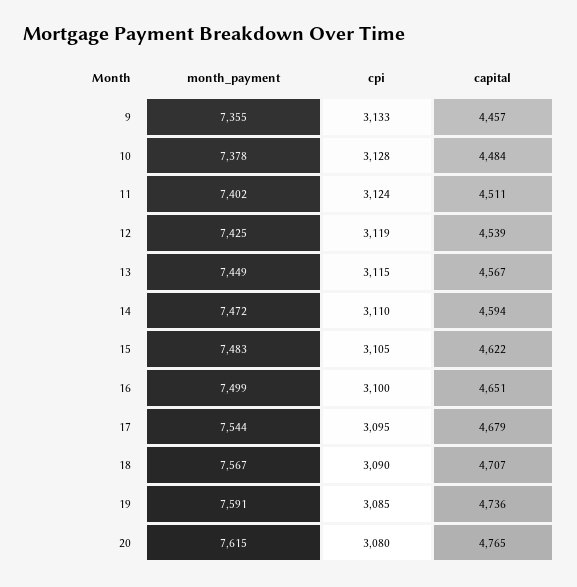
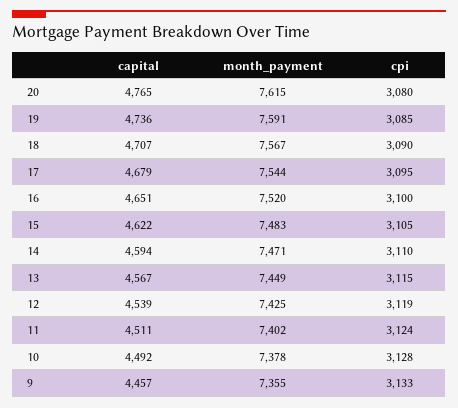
  {
    "month_payment": {
      "9": 7355,
      "10": 7378,
      "11": 7402,
      "12": 7425,
      "13": 7449,
-     "14": 7472,
+     "14": 7471,
      "15": 7483,
-     "16": 7499,
+     "16": 7520,
      "17": 7544,
      "18": 7567,
      "19": 7591,
      "20": 7615
    },
    "cpi": {
      "9": 3133,
      "10": 3128,
      "11": 3124,
      "12": 3119,
      "13": 3115,
      "14": 3110,
      "15": 3105,
      "16": 3100,
      "17": 3095,
      "18": 3090,
      "19": 3085,
      "20": 3080
    },
    "capital": {
      "9": 4457,
-     "10": 4484,
+     "10": 4492,
      "11": 4511,
      "12": 4539,
      "13": 4567,
      "14": 4594,
      "15": 4622,
      "16": 4651,
      "17": 4679,
      "18": 4707,
      "19": 4736,
      "20": 4765
    }
  }

